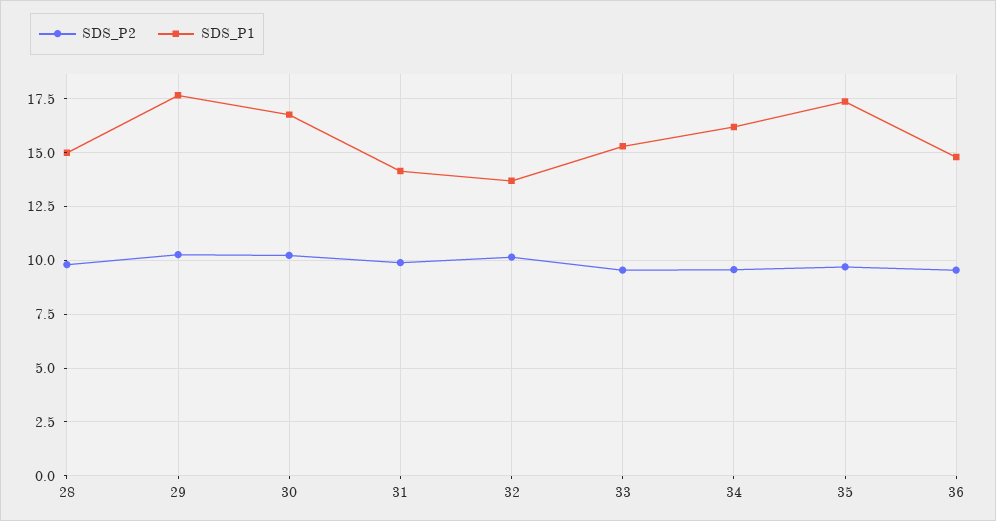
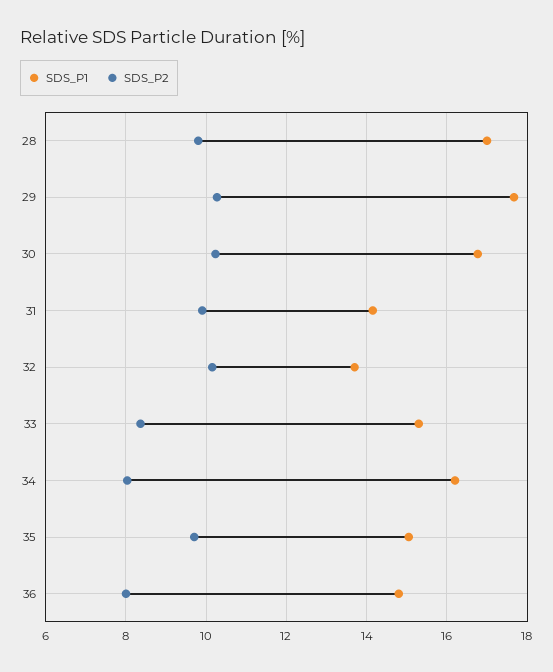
  {
    "SDS_P2": {
      "28": 9.8,
      "29": 10.2,
      "30": 10.2,
      "31": 10,
      "32": 10.2,
-     "33": 9.5,
+     "33": 8.4,
-     "34": 9.5,
+     "34": 8,
      "35": 9.8,
-     "36": 9.5
+     "36": 8
    },
    "SDS_P1": {
-     "28": 15,
+     "28": 17,
      "29": 17.6,
      "30": 16.8,
      "31": 14.2,
      "32": 13.8,
      "33": 15.4,
      "34": 16.2,
-     "35": 17.5,
+     "35": 15,
      "36": 14.8
    }
  }

